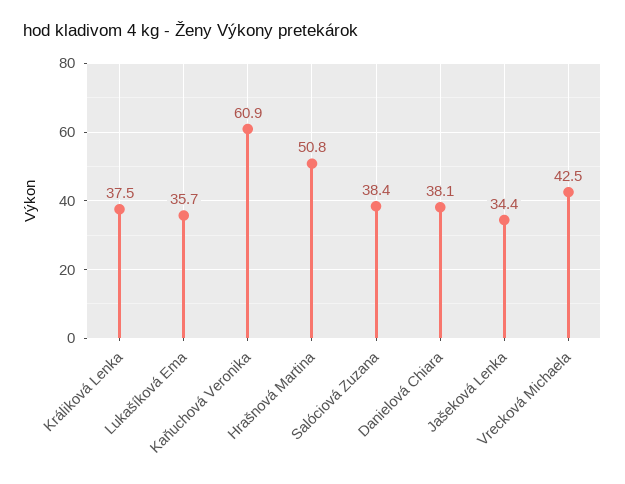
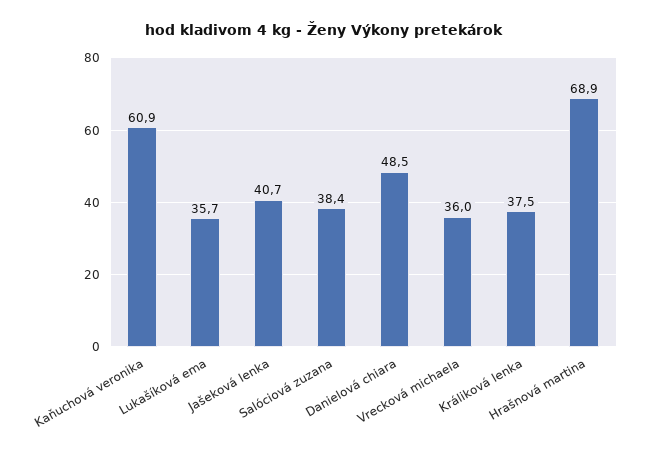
  {
    "Králiková Lenka": 37.5,
    "Lukašíková Ema": 35.7,
    "Kaňuchová Veronika": 60.9,
-   "Hrašnová Martina": 50.8,
+   "Hrašnová Martina": 68.9,
    "Salóciová Zuzana": 38.4,
-   "Danielová Chiara": 38.1,
+   "Danielová Chiara": 48.5,
-   "Jašeková Lenka": 34.4,
+   "Jašeková Lenka": 40.7,
-   "Vrecková Michaela": 42.5
+   "Vrecková Michaela": 36
  }

